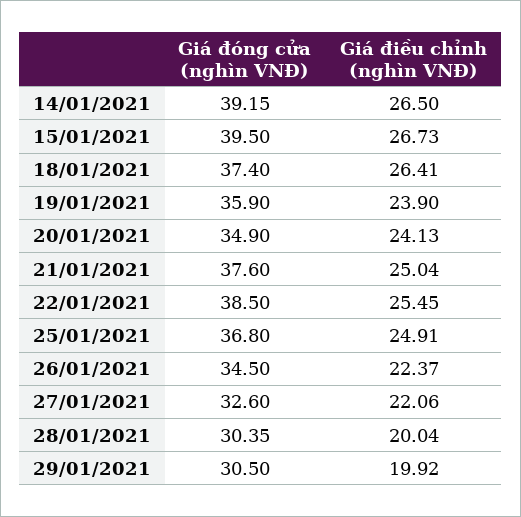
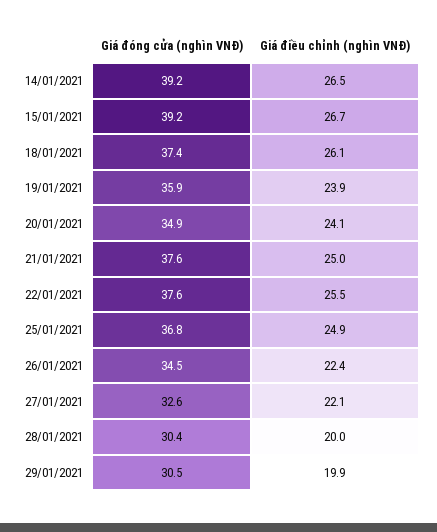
  {
    "Giá đóng cửa (nghìn VNĐ)": {
      "14/01/2021": 39.15,
-     "15/01/2021": 39.5,
+     "15/01/2021": 39.2,
      "18/01/2021": 37.4,
      "19/01/2021": 35.9,
      "20/01/2021": 34.9,
      "21/01/2021": 37.6,
-     "22/01/2021": 38.5,
+     "22/01/2021": 37.6,
      "25/01/2021": 36.8,
      "26/01/2021": 34.5,
      "27/01/2021": 32.6,
      "28/01/2021": 30.35,
      "29/01/2021": 30.5
    },
    "Giá điều chỉnh (nghìn VNĐ)": {
      "14/01/2021": 26.5,
      "15/01/2021": 26.73,
-     "18/01/2021": 26.41,
+     "18/01/2021": 26.1,
      "19/01/2021": 23.9,
      "20/01/2021": 24.13,
      "21/01/2021": 25.04,
      "22/01/2021": 25.45,
      "25/01/2021": 24.91,
      "26/01/2021": 22.37,
      "27/01/2021": 22.06,
      "28/01/2021": 20.04,
      "29/01/2021": 19.92
    }
  }

